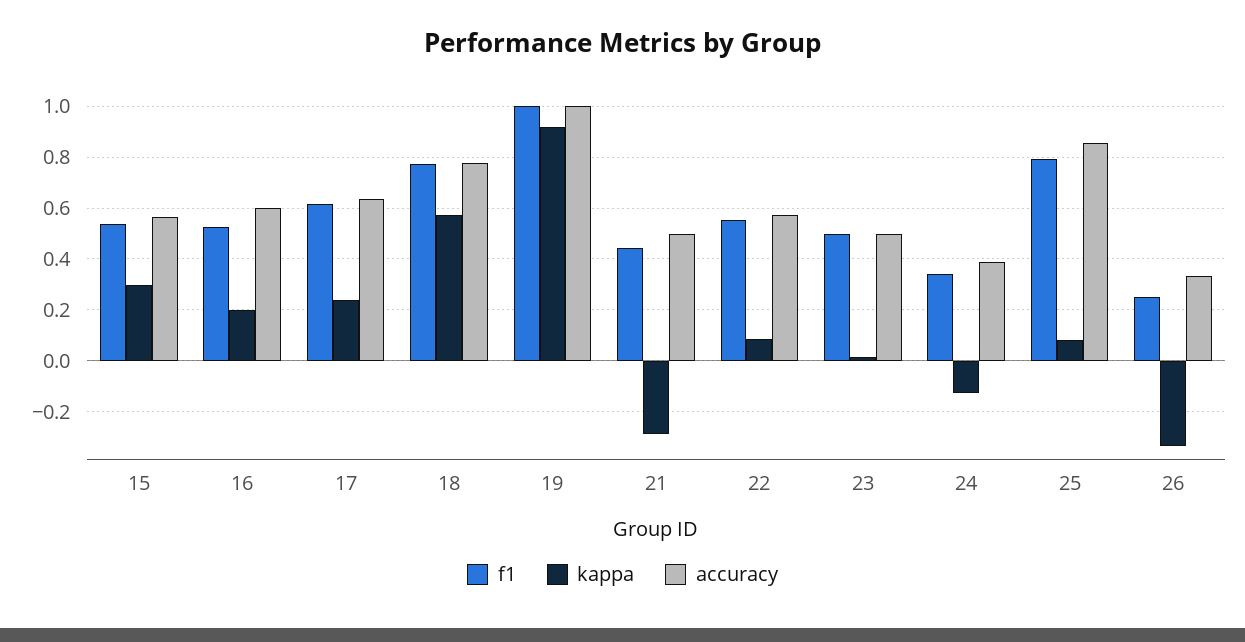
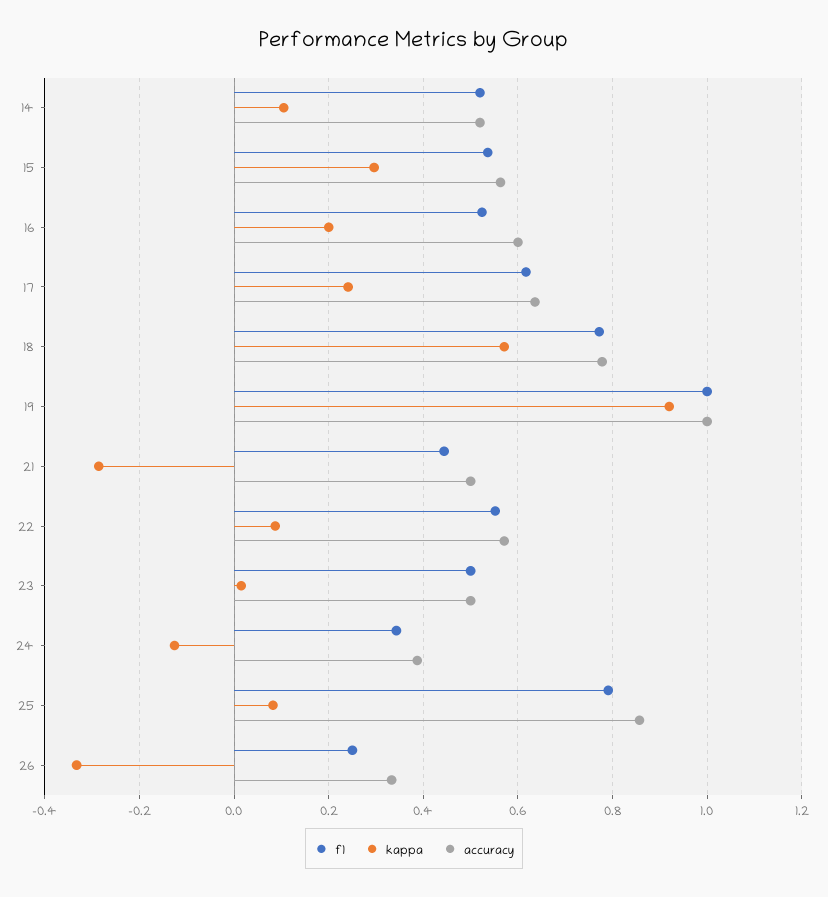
  {
    "f1": {
      "15": 0.54,
      "16": 0.52,
      "17": 0.62,
      "18": 0.78,
      "19": 1,
      "21": 0.44,
      "22": 0.56,
      "23": 0.5,
      "24": 0.34,
      "25": 0.8,
-     "26": 0.26
+     "26": 0.26,
+     "14": 0.52
    },
    "kappa": {
      "15": 0.3,
      "16": 0.2,
      "17": 0.24,
      "18": 0.58,
      "19": 0.92,
      "21": -0.28,
      "22": 0.08,
      "23": 0.02,
      "24": -0.12,
      "25": 0.08,
-     "26": -0.34
+     "26": -0.34,
+     "14": 0.1
    },
    "accuracy": {
      "15": 0.56,
      "16": 0.6,
      "17": 0.64,
      "18": 0.78,
      "19": 1,
      "21": 0.5,
      "22": 0.58,
      "23": 0.5,
      "24": 0.38,
      "25": 0.86,
-     "26": 0.34
+     "26": 0.34,
+     "14": 0.52
    }
  }

